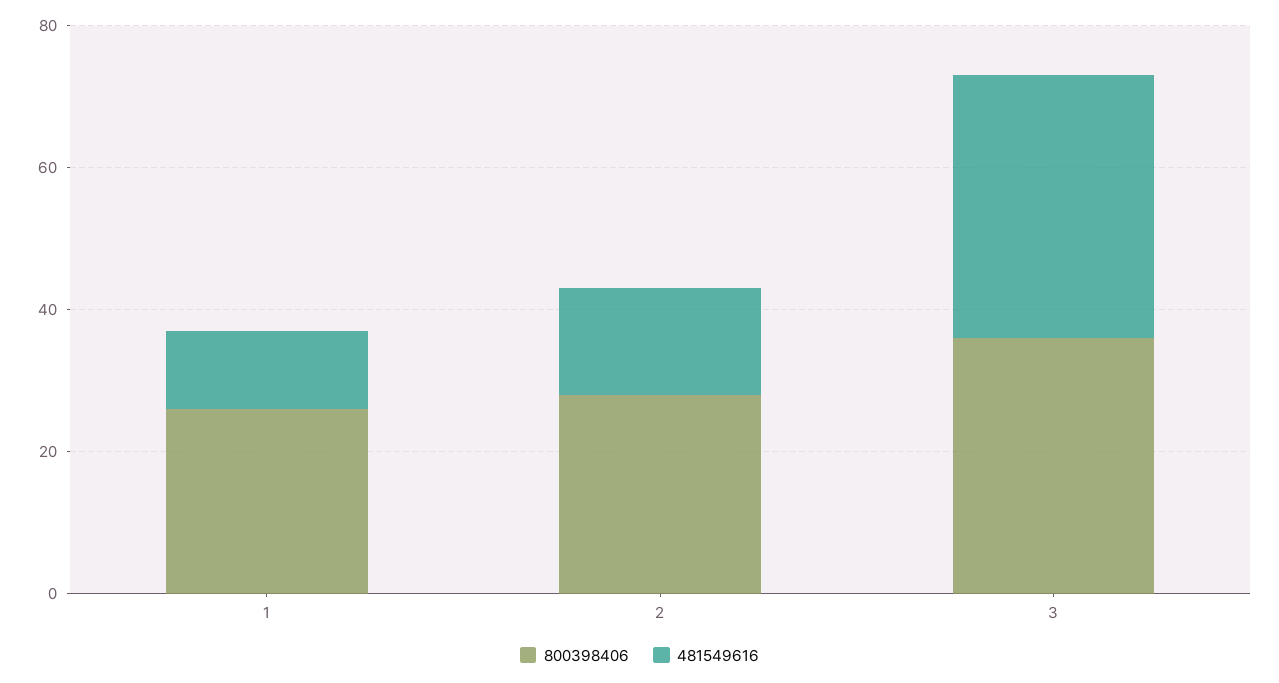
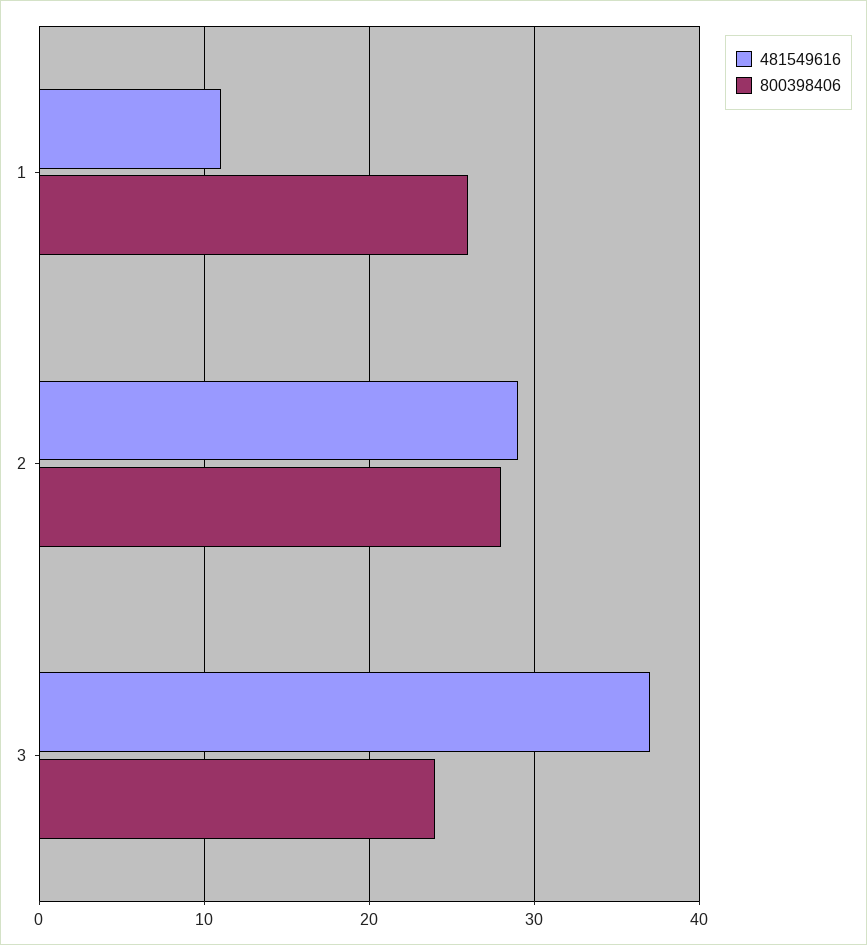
  {
    "800398406": {
      "1": 26,
      "2": 28,
-     "3": 35
+     "3": 24
    },
    "481549616": {
      "1": 11,
-     "2": 15,
+     "2": 29,
      "3": 37
    }
  }

